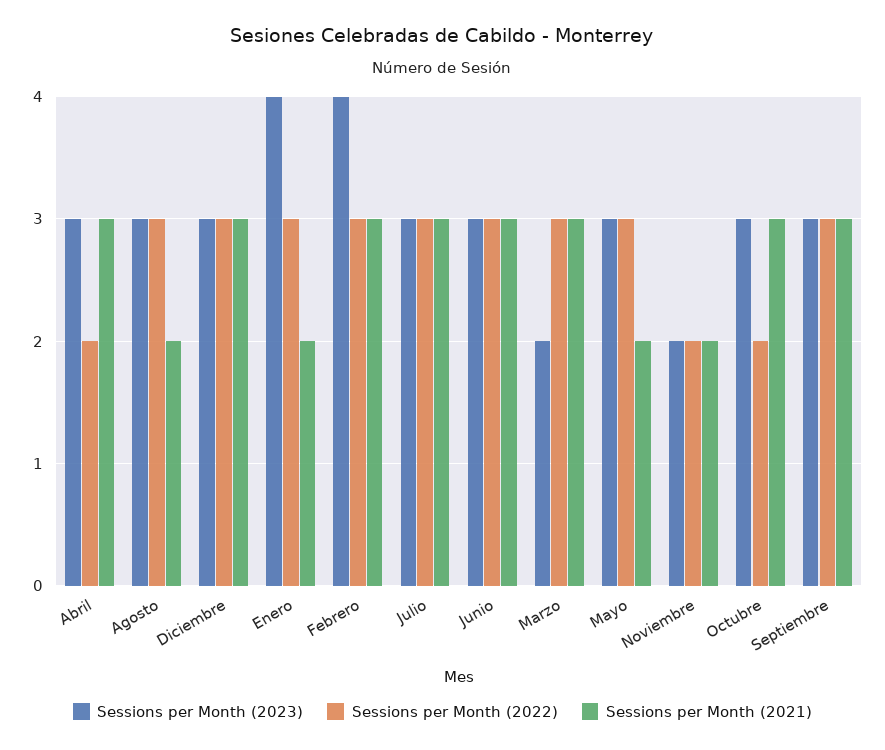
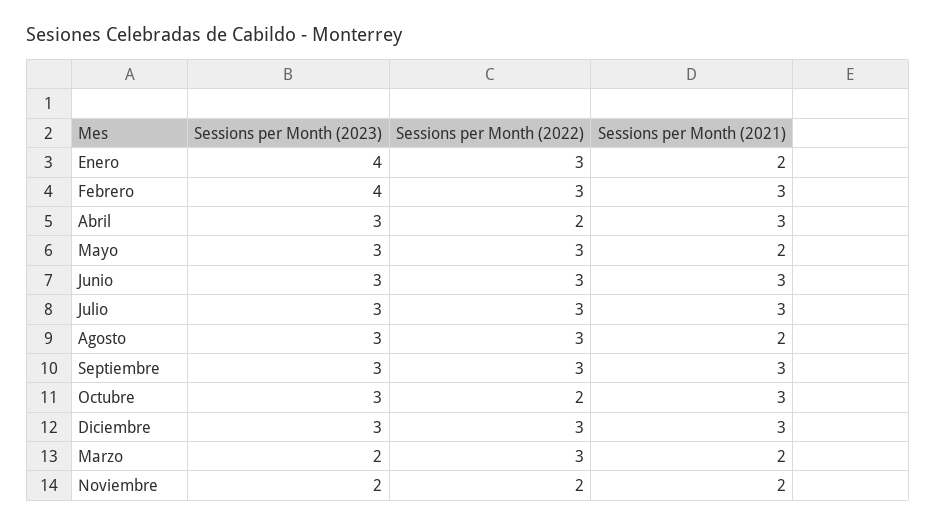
  {
    "Sessions per Month (2023)": {
      "Abril": 3,
      "Agosto": 3,
      "Diciembre": 3,
      "Enero": 4,
      "Febrero": 4,
      "Julio": 3,
      "Junio": 3,
      "Marzo": 2,
      "Mayo": 3,
      "Noviembre": 2,
      "Octubre": 3,
      "Septiembre": 3
    },
    "Sessions per Month (2022)": {
      "Abril": 2,
      "Agosto": 3,
      "Diciembre": 3,
      "Enero": 3,
      "Febrero": 3,
      "Julio": 3,
      "Junio": 3,
      "Marzo": 3,
      "Mayo": 3,
      "Noviembre": 2,
      "Octubre": 2,
      "Septiembre": 3
    },
    "Sessions per Month (2021)": {
      "Abril": 3,
      "Agosto": 2,
      "Diciembre": 3,
      "Enero": 2,
      "Febrero": 3,
      "Julio": 3,
      "Junio": 3,
-     "Marzo": 3,
+     "Marzo": 2,
      "Mayo": 2,
      "Noviembre": 2,
      "Octubre": 3,
      "Septiembre": 3
    }
  }

